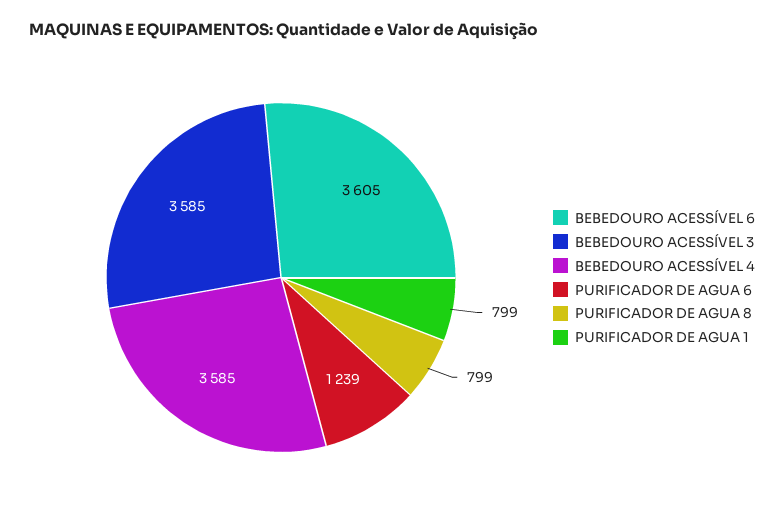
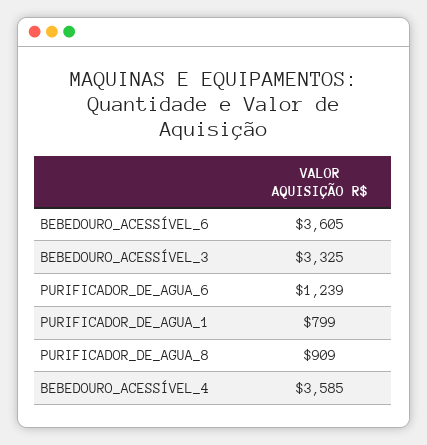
  {
    "BEBEDOURO ACESSÍVEL 6": 3605,
-   "BEBEDOURO ACESSÍVEL 3": 3585,
+   "BEBEDOURO ACESSÍVEL 3": 3325,
    "BEBEDOURO ACESSÍVEL 4": 3585,
    "PURIFICADOR DE AGUA 6": 1239,
-   "PURIFICADOR DE AGUA 8": 799,
+   "PURIFICADOR DE AGUA 8": 909,
    "PURIFICADOR DE AGUA 1": 799
  }

